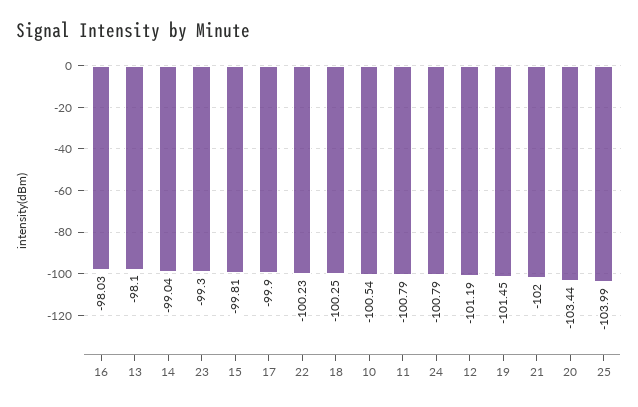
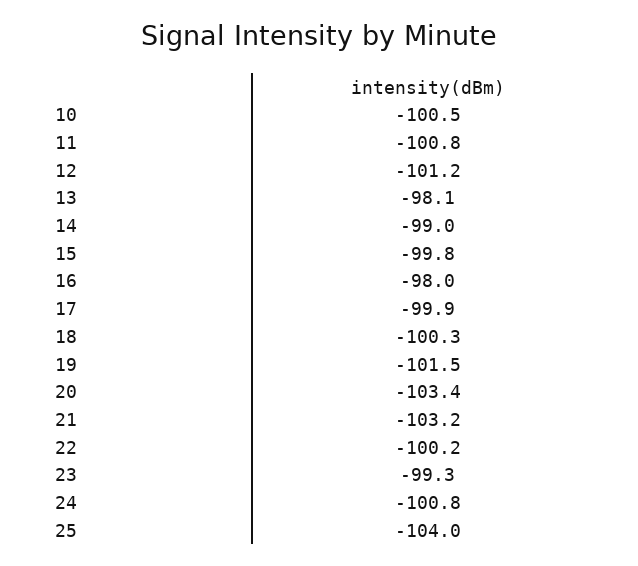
  {
    "16": -98.03,
    "13": -98.1,
    "14": -99.04,
    "23": -99.3,
    "15": -99.81,
    "17": -99.9,
    "22": -100.23,
    "18": -100.25,
    "10": -100.54,
    "11": -100.79,
    "24": -100.79,
    "12": -101.19,
    "19": -101.45,
-   "21": -102,
+   "21": -103.2,
    "20": -103.44,
    "25": -103.99
  }

